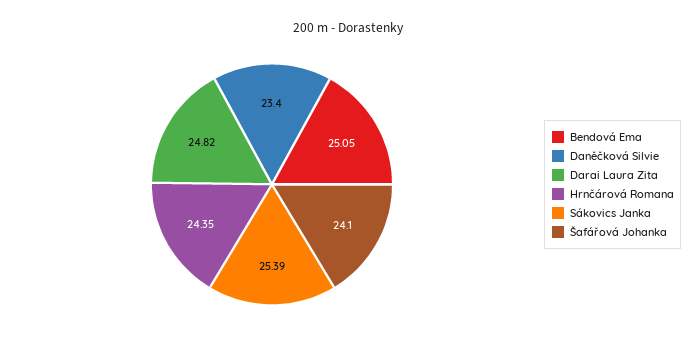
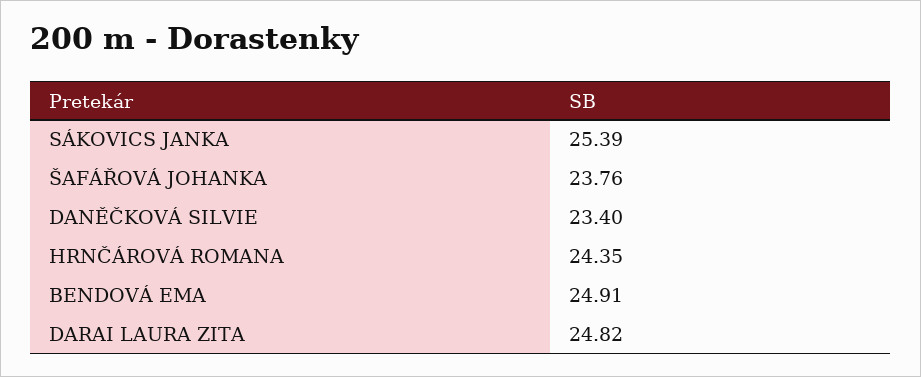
  {
-   "Bendová Ema": 25.05,
+   "Bendová Ema": 24.91,
    "Daněčková Silvie": 23.4,
    "Darai Laura Zita": 24.82,
    "Hrnčárová Romana": 24.35,
    "Sákovics Janka": 25.39,
-   "Šafářová Johanka": 24.1
+   "Šafářová Johanka": 23.76
  }

